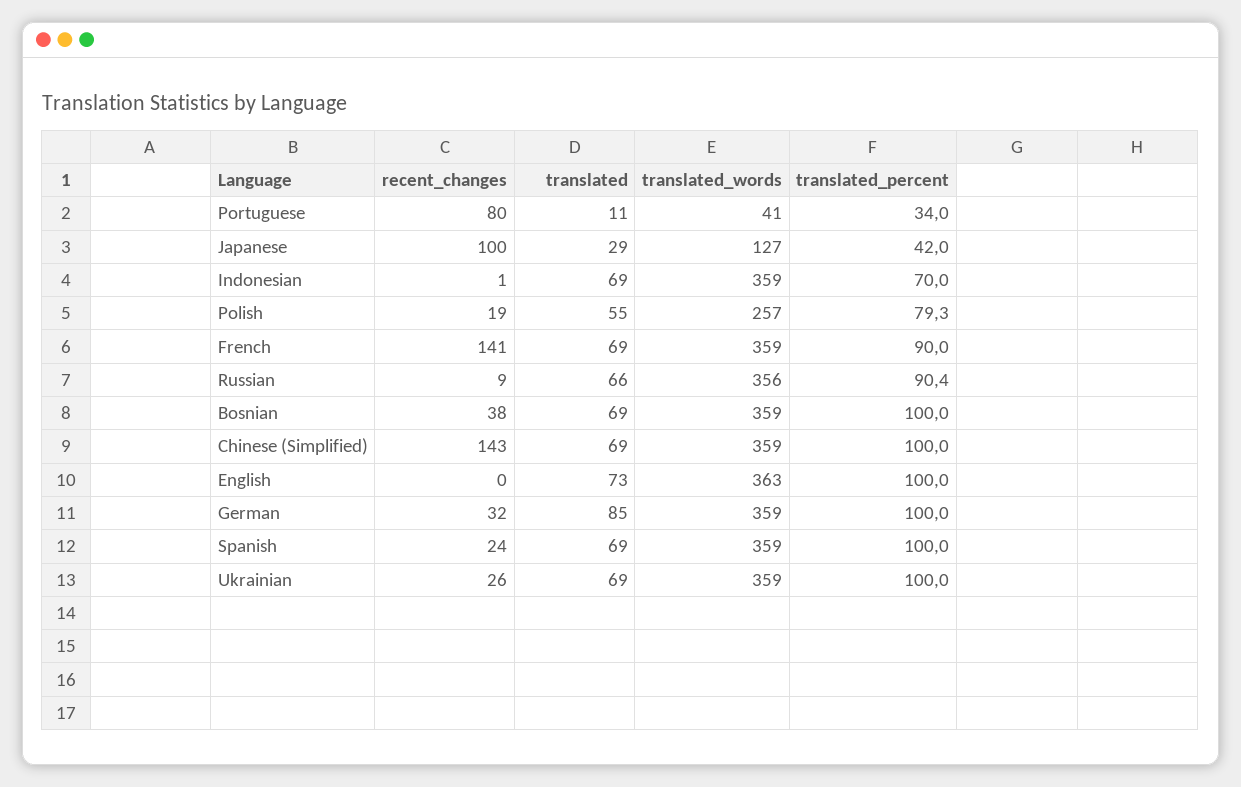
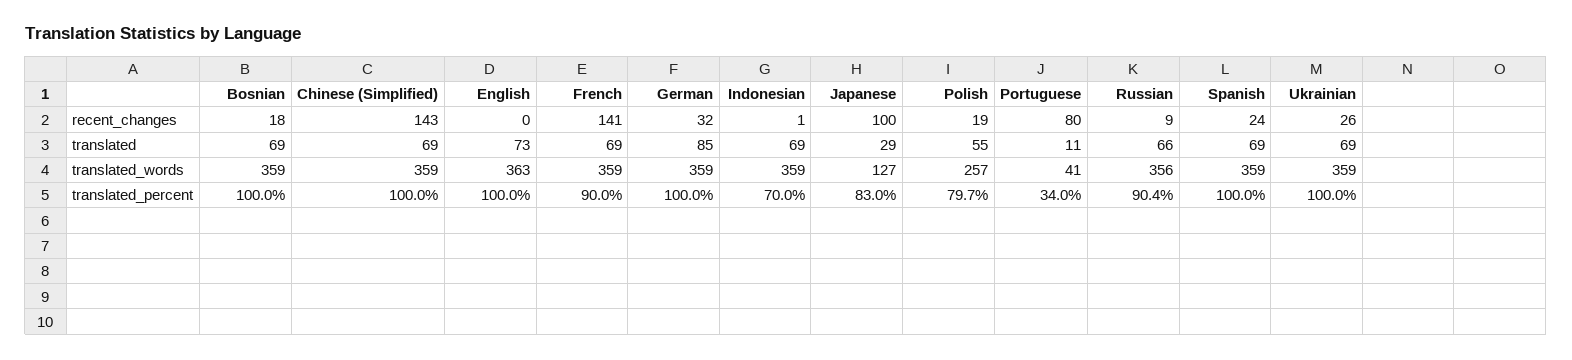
  {
    "recent_changes": {
      "Portuguese": 80,
      "Japanese": 100,
      "Indonesian": 1,
      "Polish": 19,
      "French": 141,
      "Russian": 9,
-     "Bosnian": 38,
+     "Bosnian": 18,
      "Chinese (Simplified)": 143,
      "English": 0,
      "German": 32,
      "Spanish": 24,
      "Ukrainian": 26
    },
    "translated": {
      "Portuguese": 11,
      "Japanese": 29,
      "Indonesian": 69,
      "Polish": 55,
      "French": 69,
      "Russian": 66,
      "Bosnian": 69,
      "Chinese (Simplified)": 69,
      "English": 73,
      "German": 85,
      "Spanish": 69,
      "Ukrainian": 69
    },
    "translated_words": {
      "Portuguese": 41,
      "Japanese": 127,
      "Indonesian": 359,
      "Polish": 257,
      "French": 359,
      "Russian": 356,
      "Bosnian": 359,
      "Chinese (Simplified)": 359,
      "English": 363,
      "German": 359,
      "Spanish": 359,
      "Ukrainian": 359
    },
    "translated_percent": {
      "Portuguese": 34,
-     "Japanese": 42,
+     "Japanese": 83,
      "Indonesian": 70,
-     "Polish": 79.3,
+     "Polish": 79.7,
      "French": 90,
      "Russian": 90.4,
      "Bosnian": 100,
      "Chinese (Simplified)": 100,
      "English": 100,
      "German": 100,
      "Spanish": 100,
      "Ukrainian": 100
    }
  }

